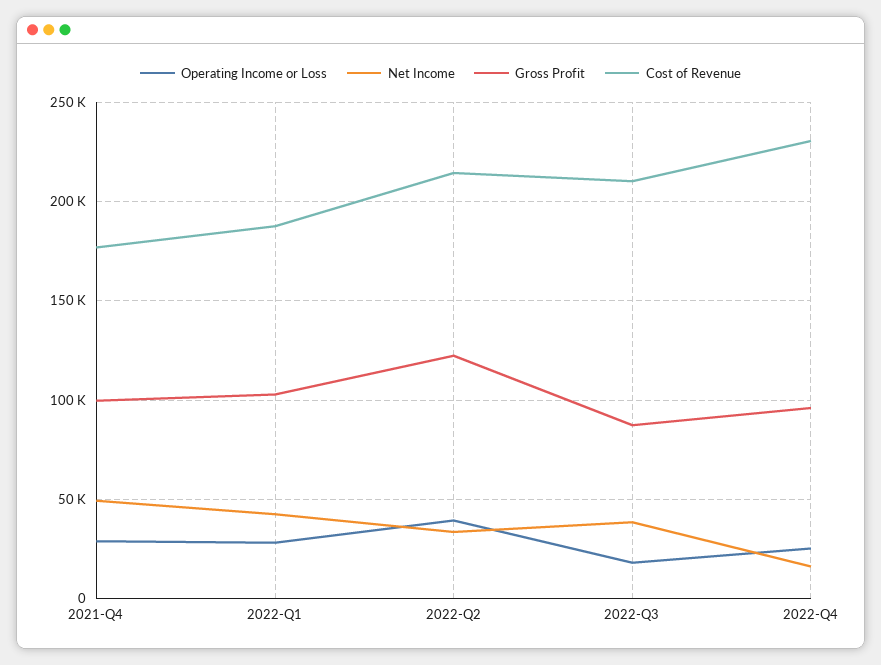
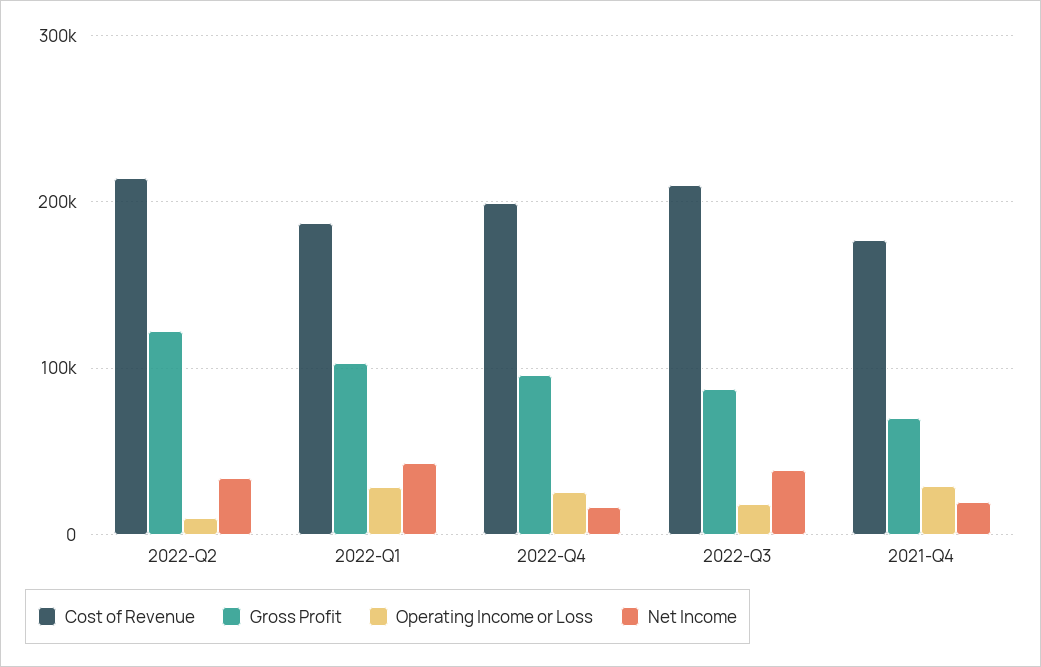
  {
    "Operating Income or Loss": {
      "2021-Q4": 30000,
      "2022-Q1": 30000,
-     "2022-Q2": 40000,
+     "2022-Q2": 10000,
      "2022-Q3": 20000,
      "2022-Q4": 25000
    },
    "Net Income": {
-     "2021-Q4": 50000,
+     "2021-Q4": 20000,
      "2022-Q1": 45000,
      "2022-Q2": 35000,
      "2022-Q3": 40000,
      "2022-Q4": 15000
    },
    "Gross Profit": {
-     "2021-Q4": 100000,
+     "2021-Q4": 70000,
      "2022-Q1": 105000,
      "2022-Q2": 120000,
      "2022-Q3": 90000,
      "2022-Q4": 95000
    },
    "Cost of Revenue": {
      "2021-Q4": 175000,
      "2022-Q1": 190000,
      "2022-Q2": 215000,
      "2022-Q3": 210000,
-     "2022-Q4": 230000
+     "2022-Q4": 200000
    }
  }

